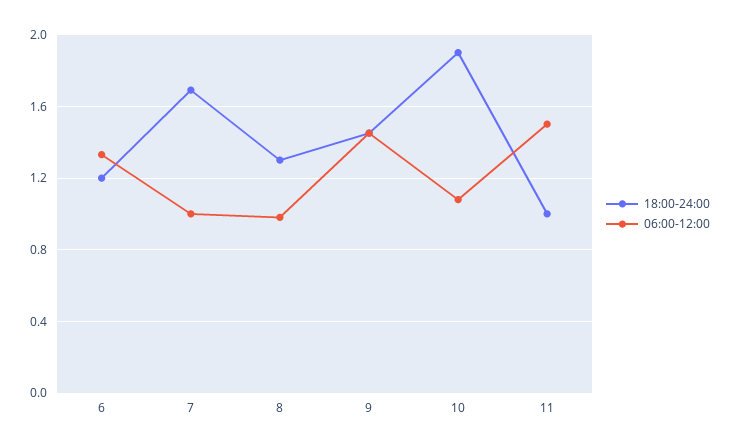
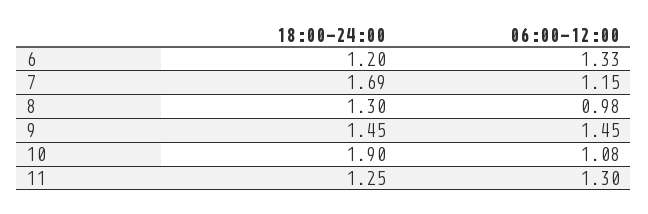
  {
    "18:00-24:00": {
      "6": 1.2,
      "7": 1.69,
      "8": 1.3,
      "9": 1.45,
      "10": 1.9,
-     "11": 1
+     "11": 1.25
    },
    "06:00-12:00": {
      "6": 1.33,
-     "7": 1,
+     "7": 1.15,
      "8": 0.98,
      "9": 1.45,
      "10": 1.08,
-     "11": 1.5
+     "11": 1.3
    }
  }

